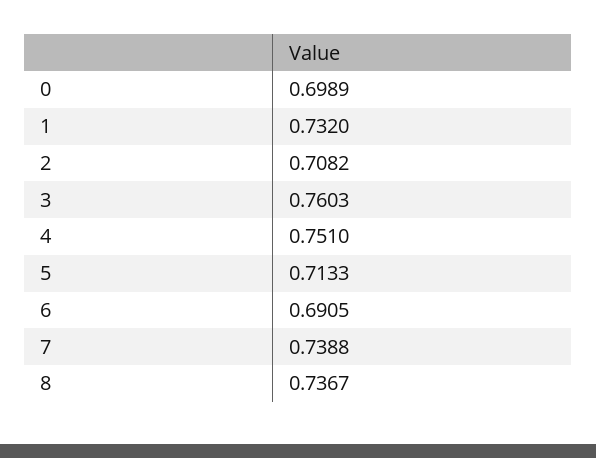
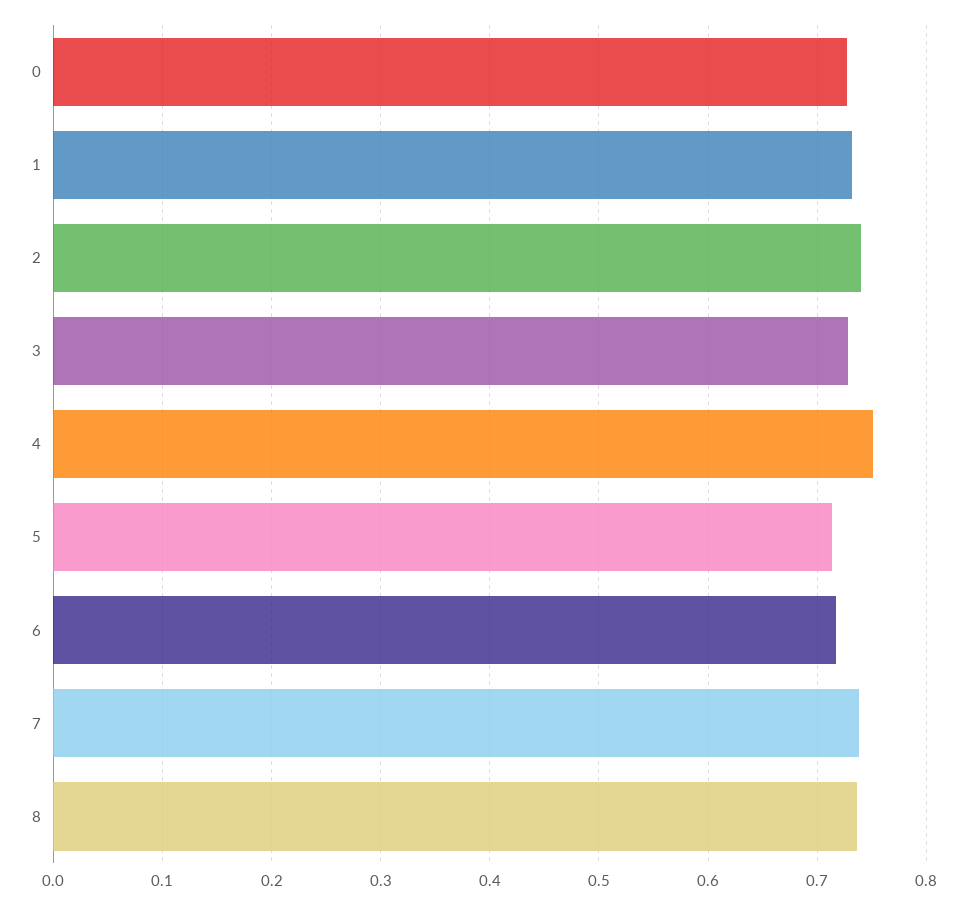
  {
-   "0": 0.6989,
+   "0": 0.73,
    "1": 0.732,
-   "2": 0.7082,
+   "2": 0.74,
-   "3": 0.7603,
+   "3": 0.73,
    "4": 0.751,
    "5": 0.7133,
-   "6": 0.6905,
+   "6": 0.72,
    "7": 0.7388,
    "8": 0.7367
  }

